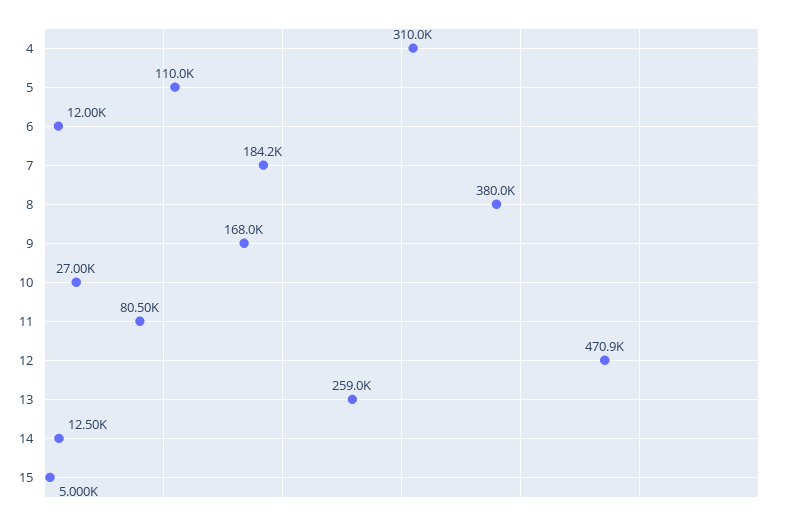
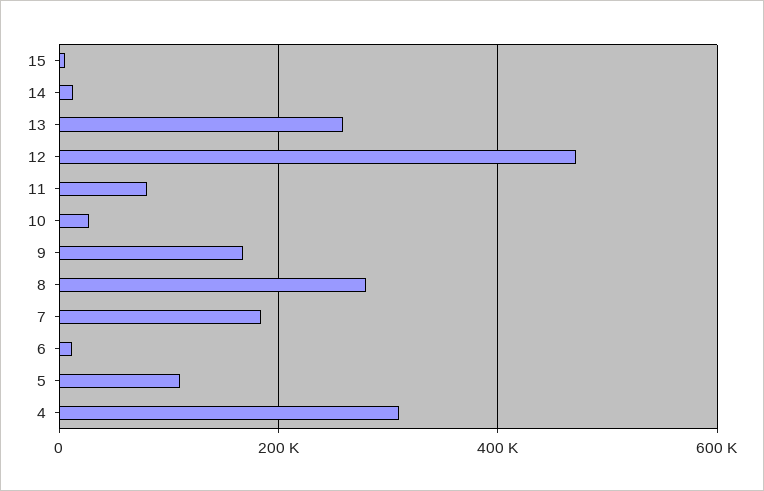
  {
    "4": 310000,
    "5": 110000,
    "6": 12000,
    "7": 184200,
-   "8": 380000,
+   "8": 280000,
    "9": 168000,
    "10": 27000,
    "11": 80500,
    "12": 470900,
    "13": 259000,
    "14": 12500,
    "15": 5000
  }

